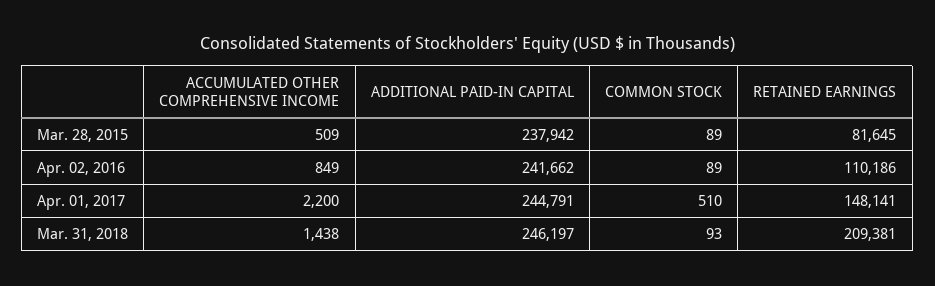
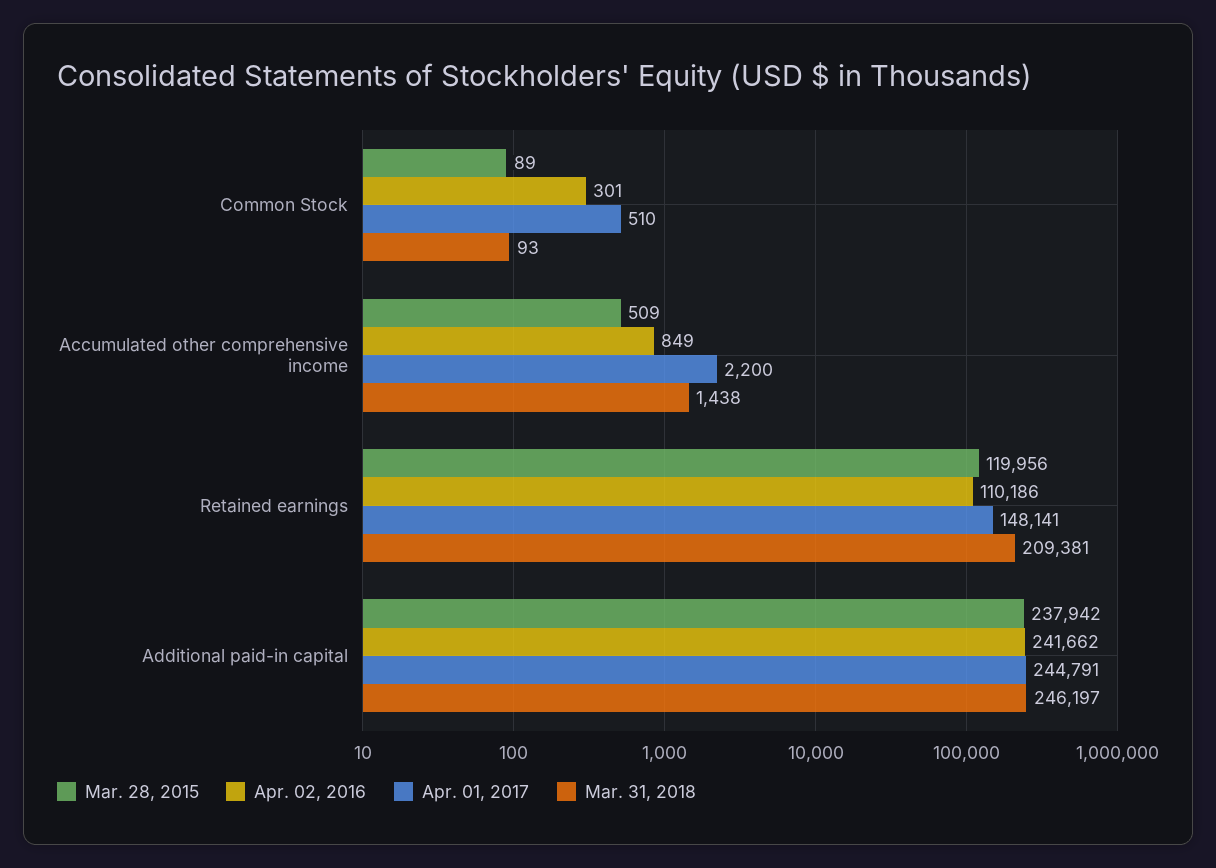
  {
    "Mar. 28, 2015": {
      "ACCUMULATED OTHER COMPREHENSIVE INCOME": 509,
      "ADDITIONAL PAID-IN CAPITAL": 237942,
      "COMMON STOCK": 89,
-     "RETAINED EARNINGS": 81645
+     "RETAINED EARNINGS": 119956
    },
    "Apr. 02, 2016": {
      "ACCUMULATED OTHER COMPREHENSIVE INCOME": 849,
      "ADDITIONAL PAID-IN CAPITAL": 241662,
-     "COMMON STOCK": 89,
+     "COMMON STOCK": 301,
      "RETAINED EARNINGS": 110186
    },
    "Apr. 01, 2017": {
      "ACCUMULATED OTHER COMPREHENSIVE INCOME": 2200,
      "ADDITIONAL PAID-IN CAPITAL": 244791,
      "COMMON STOCK": 510,
      "RETAINED EARNINGS": 148141
    },
    "Mar. 31, 2018": {
      "ACCUMULATED OTHER COMPREHENSIVE INCOME": 1438,
      "ADDITIONAL PAID-IN CAPITAL": 246197,
      "COMMON STOCK": 93,
      "RETAINED EARNINGS": 209381
    }
  }

